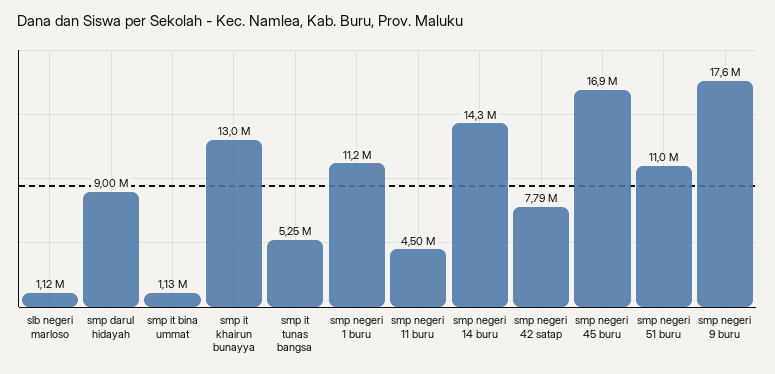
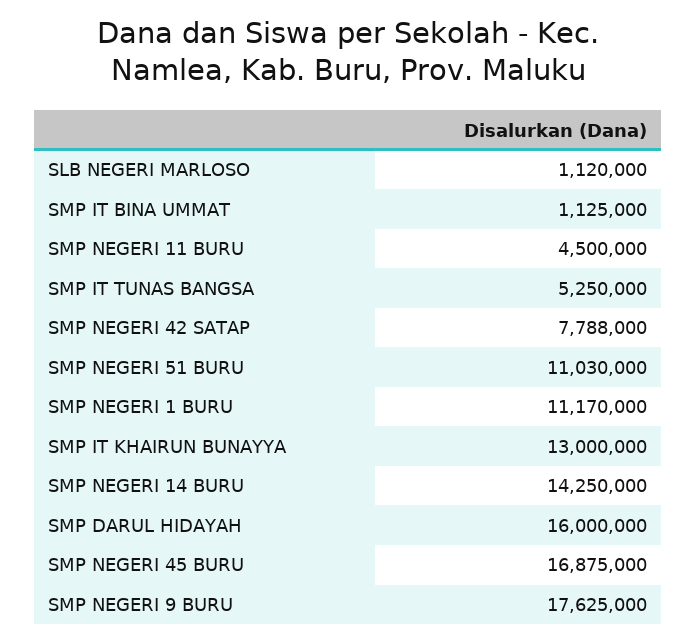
  {
    "slb negeri marloso": 1120000,
-   "smp darul hidayah": 9000000,
+   "smp darul hidayah": 16000000,
    "smp it bina ummat": 1125000,
    "smp it khairun bunayya": 13000000,
    "smp it tunas bangsa": 5250000,
    "smp negeri 1 buru": 11170000,
    "smp negeri 11 buru": 4500000,
    "smp negeri 14 buru": 14250000,
    "smp negeri 42 satap": 7788000,
    "smp negeri 45 buru": 16875000,
    "smp negeri 51 buru": 11030000,
    "smp negeri 9 buru": 17625000
  }

